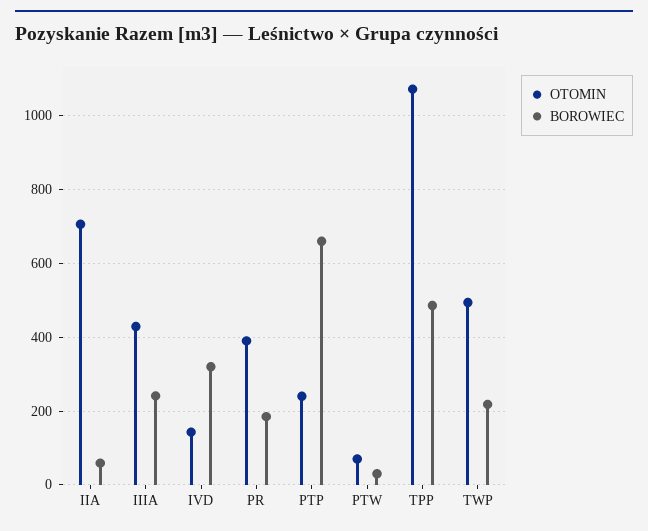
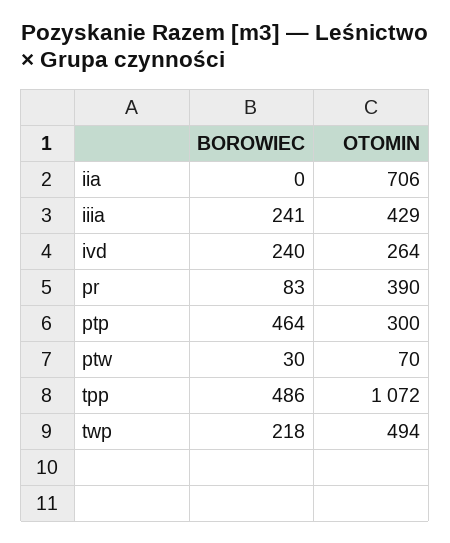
  {
    "OTOMIN": {
      "IIA": 706,
      "IIIA": 429,
-     "IVD": 140,
+     "IVD": 264,
      "PR": 390,
-     "PTP": 240,
+     "PTP": 300,
      "PTW": 70,
      "TPP": 1072,
      "TWP": 494
    },
    "BOROWIEC": {
-     "IIA": 60,
+     "IIA": 0,
      "IIIA": 241,
-     "IVD": 320,
+     "IVD": 240,
-     "PR": 180,
+     "PR": 83,
-     "PTP": 660,
+     "PTP": 464,
      "PTW": 30,
      "TPP": 486,
      "TWP": 218
    }
  }

